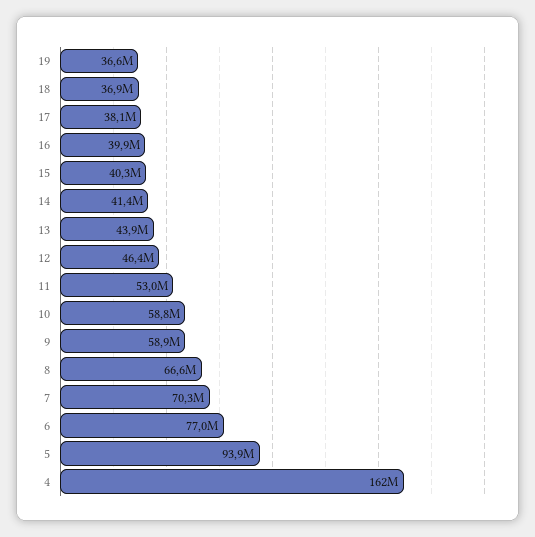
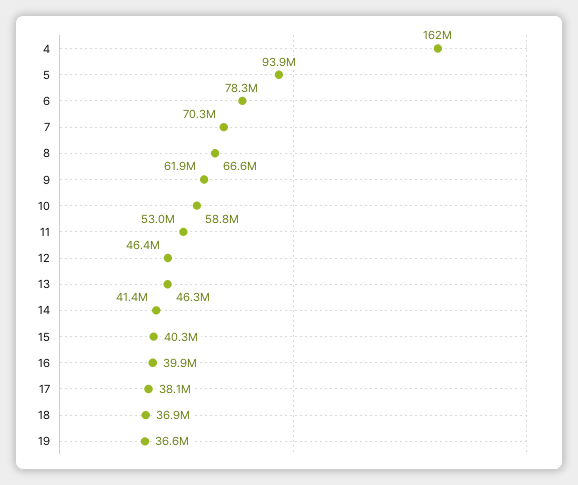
  {
    "19": 36600000,
    "18": 36900000,
    "17": 38100000,
    "16": 39900000,
    "15": 40300000,
    "14": 41400000,
-   "13": 43900000,
+   "13": 46300000,
    "12": 46400000,
    "11": 53000000,
    "10": 58800000,
-   "9": 58900000,
+   "9": 61900000,
    "8": 66600000,
    "7": 70300000,
-   "6": 77000000,
+   "6": 78300000,
    "5": 93900000,
    "4": 162000000
  }

